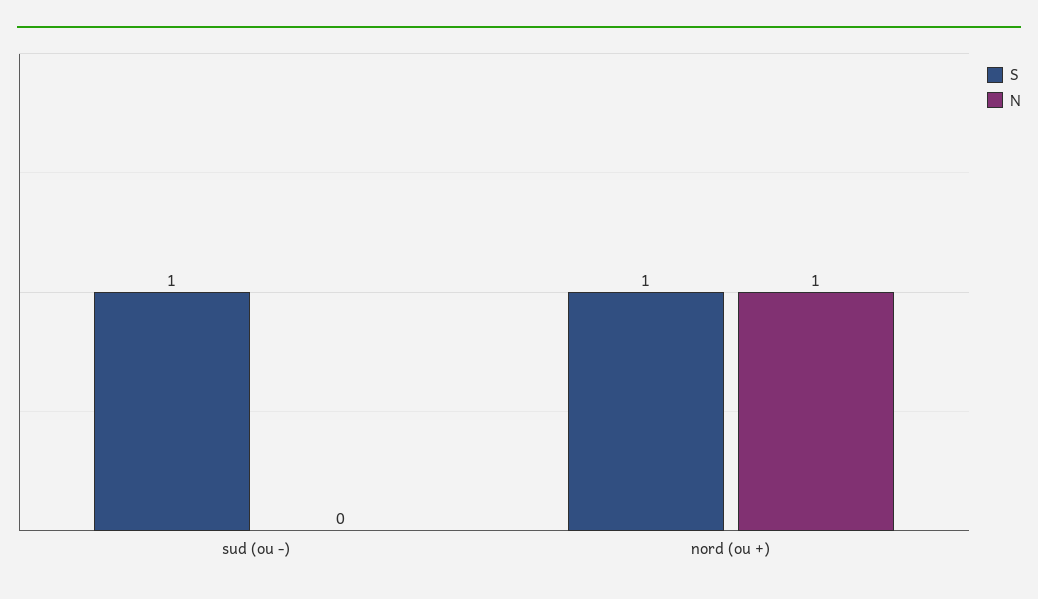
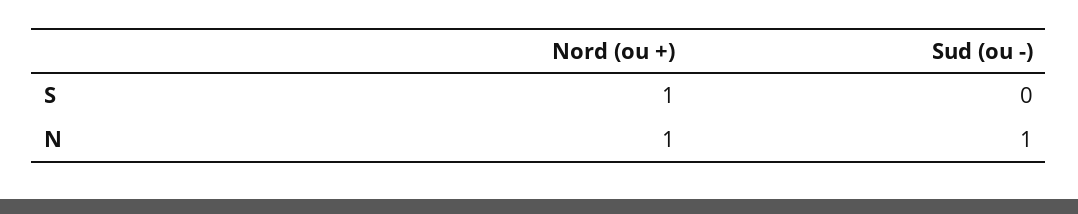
  {
    "S": {
-     "sud (ou -)": 1,
+     "sud (ou -)": 0,
      "nord (ou +)": 1
    },
    "N": {
-     "sud (ou -)": 0,
+     "sud (ou -)": 1,
      "nord (ou +)": 1
    }
  }

